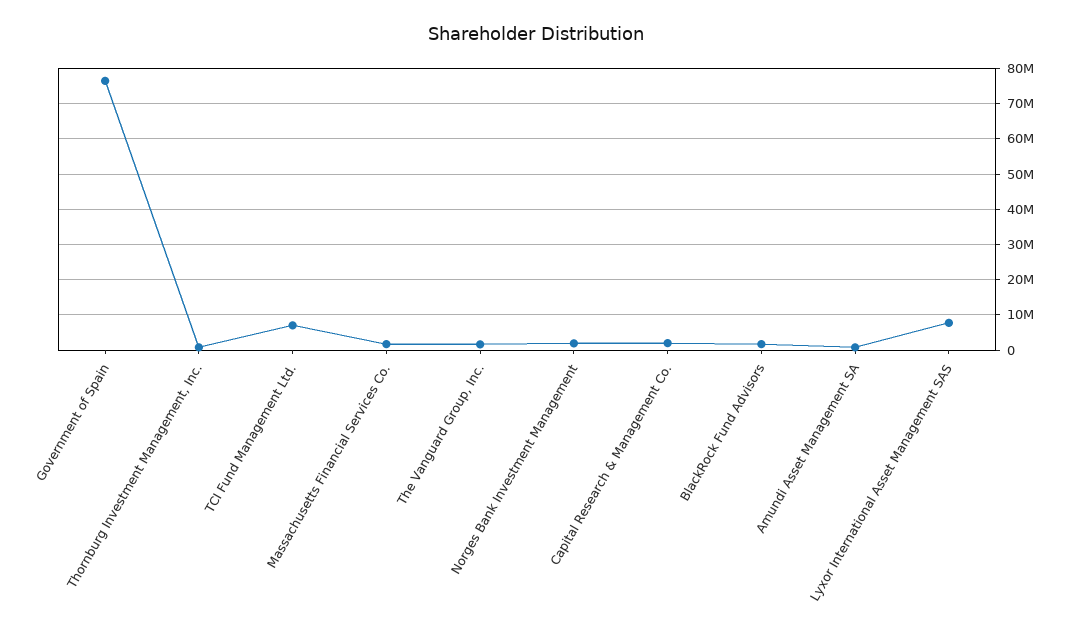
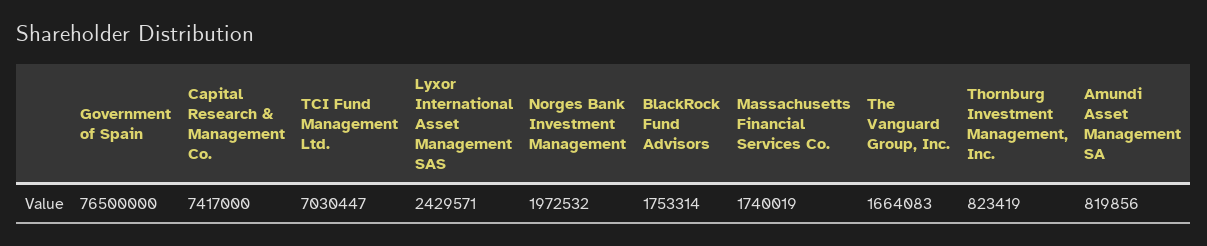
  {
    "Government of Spain": 76500000,
    "Thornburg Investment Management, Inc.": 823419,
    "TCI Fund Management Ltd.": 7030447,
    "Massachusetts Financial Services Co.": 1740019,
    "The Vanguard Group, Inc.": 1664083,
    "Norges Bank Investment Management": 1972532,
-   "Capital Research & Management Co.": 2000000,
+   "Capital Research & Management Co.": 7417000,
    "BlackRock Fund Advisors": 1753314,
    "Amundi Asset Management SA": 819856,
-   "Lyxor International Asset Management SAS": 8000000
+   "Lyxor International Asset Management SAS": 2429571
  }

